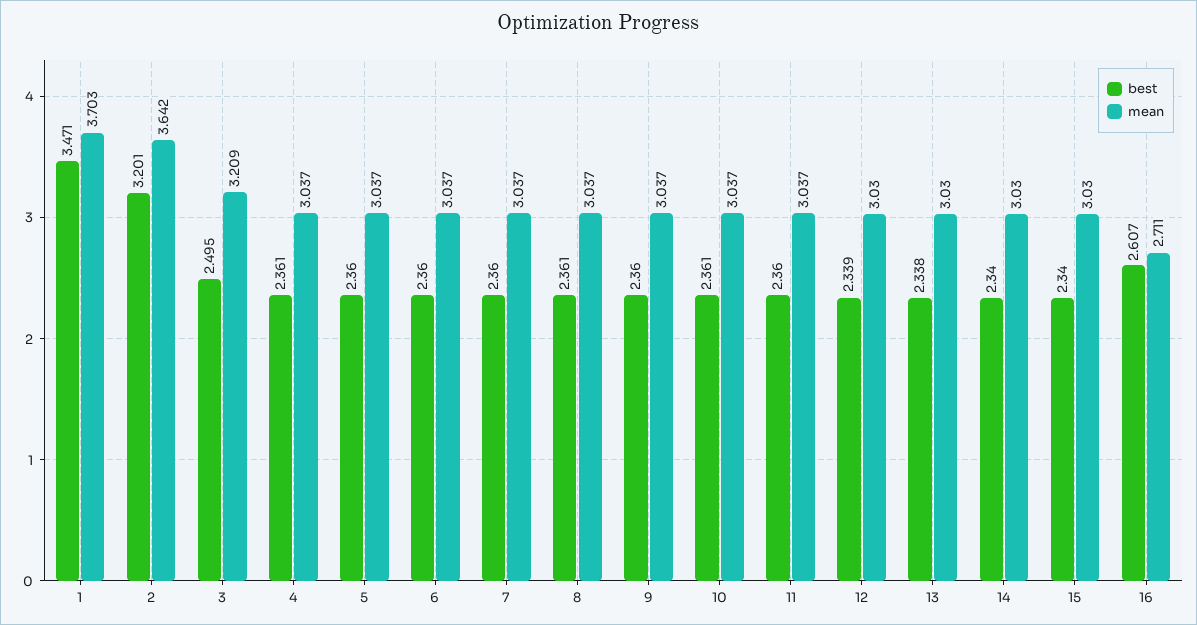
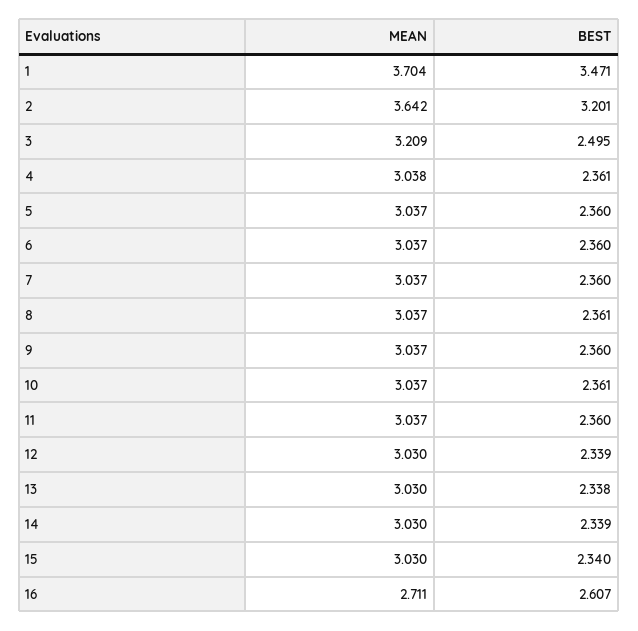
  {
    "best": {
      "1": 3.471,
      "2": 3.201,
      "3": 2.495,
      "4": 2.361,
      "5": 2.36,
      "6": 2.36,
      "7": 2.36,
      "8": 2.361,
      "9": 2.36,
      "10": 2.361,
      "11": 2.36,
      "12": 2.339,
      "13": 2.338,
-     "14": 2.34,
+     "14": 2.339,
      "15": 2.34,
      "16": 2.607
    },
    "mean": {
-     "1": 3.703,
+     "1": 3.704,
      "2": 3.642,
      "3": 3.209,
-     "4": 3.037,
+     "4": 3.038,
      "5": 3.037,
      "6": 3.037,
      "7": 3.037,
      "8": 3.037,
      "9": 3.037,
      "10": 3.037,
      "11": 3.037,
      "12": 3.03,
      "13": 3.03,
      "14": 3.03,
      "15": 3.03,
      "16": 2.711
    }
  }

